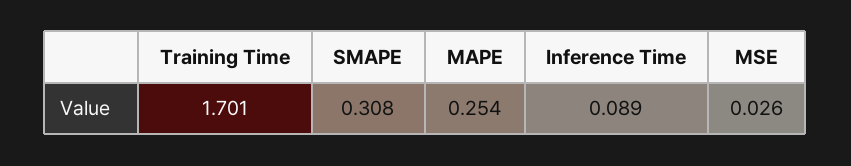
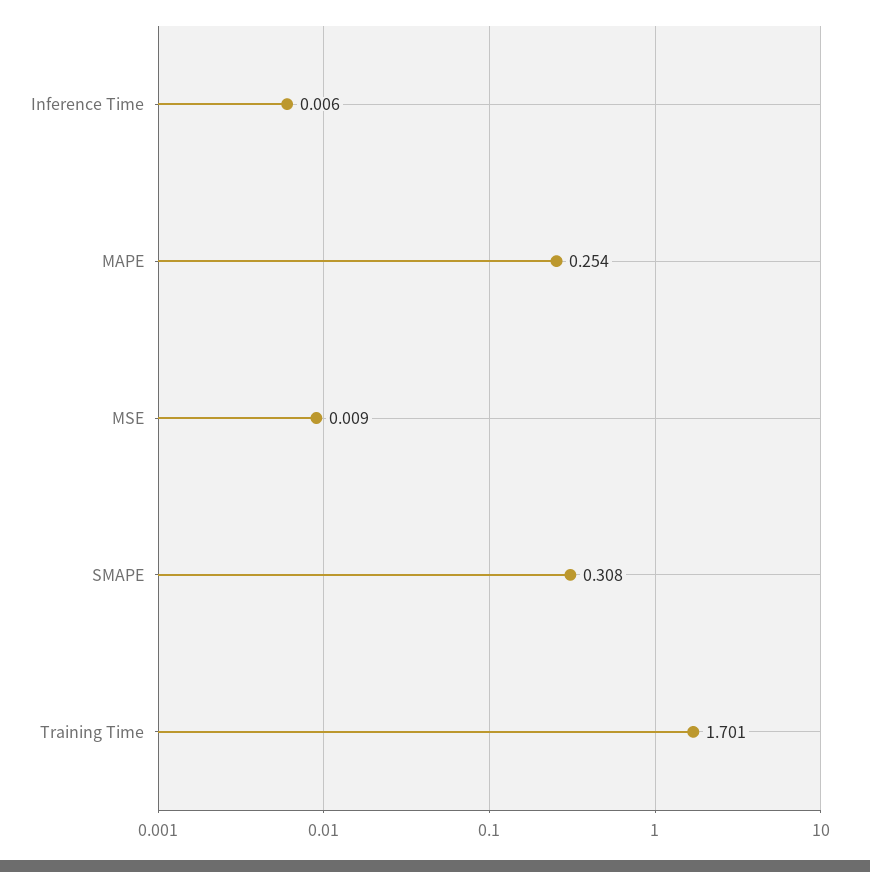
  {
    "Training Time": 1.701,
    "SMAPE": 0.308,
    "MAPE": 0.254,
-   "Inference Time": 0.089,
+   "Inference Time": 0.006,
-   "MSE": 0.026
+   "MSE": 0.009
  }

